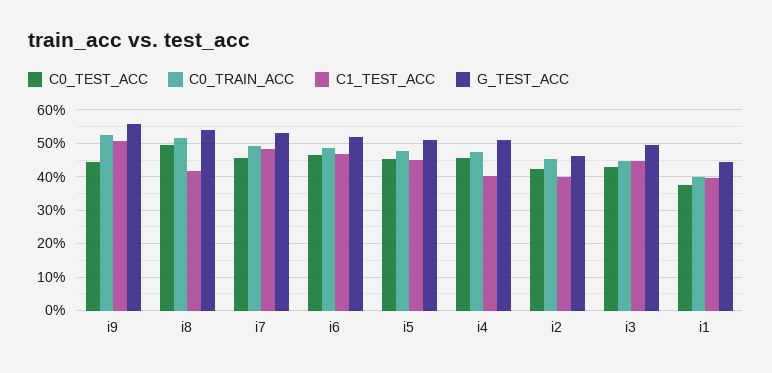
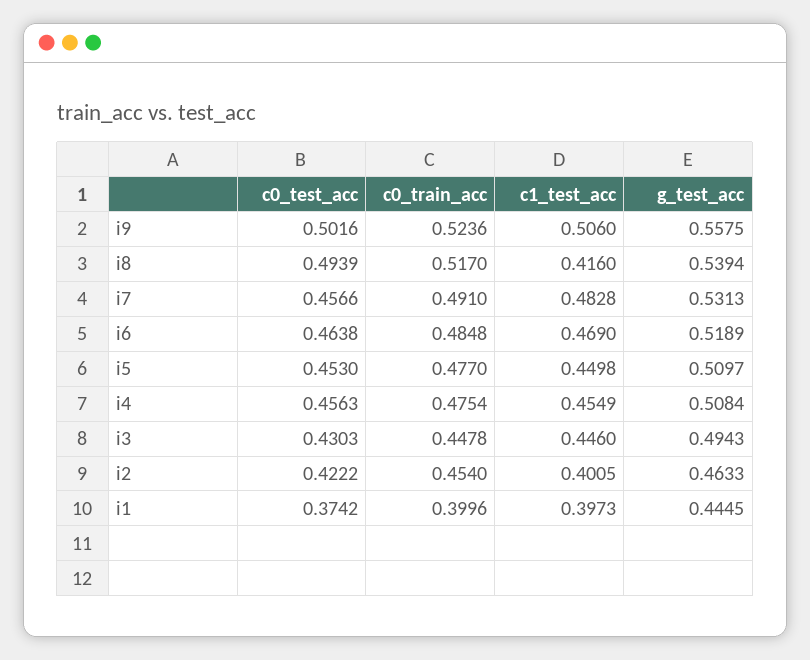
  {
    "C0_TEST_ACC": {
-     "i9": 0.44,
+     "i9": 0.5016,
      "i8": 0.4939,
      "i7": 0.4566,
      "i6": 0.4638,
      "i5": 0.453,
      "i4": 0.4563,
      "i2": 0.4222,
      "i3": 0.4303,
      "i1": 0.3742
    },
    "C0_TRAIN_ACC": {
      "i9": 0.5236,
      "i8": 0.517,
      "i7": 0.491,
      "i6": 0.4848,
      "i5": 0.477,
      "i4": 0.4754,
      "i2": 0.454,
      "i3": 0.4478,
      "i1": 0.3996
    },
    "C1_TEST_ACC": {
      "i9": 0.506,
      "i8": 0.416,
      "i7": 0.4828,
      "i6": 0.469,
      "i5": 0.4498,
-     "i4": 0.4,
+     "i4": 0.4549,
      "i2": 0.4005,
      "i3": 0.446,
      "i1": 0.3973
    },
    "G_TEST_ACC": {
      "i9": 0.5575,
      "i8": 0.5394,
      "i7": 0.5313,
      "i6": 0.5189,
      "i5": 0.5097,
      "i4": 0.5084,
      "i2": 0.4633,
      "i3": 0.4943,
      "i1": 0.4445
    }
  }

